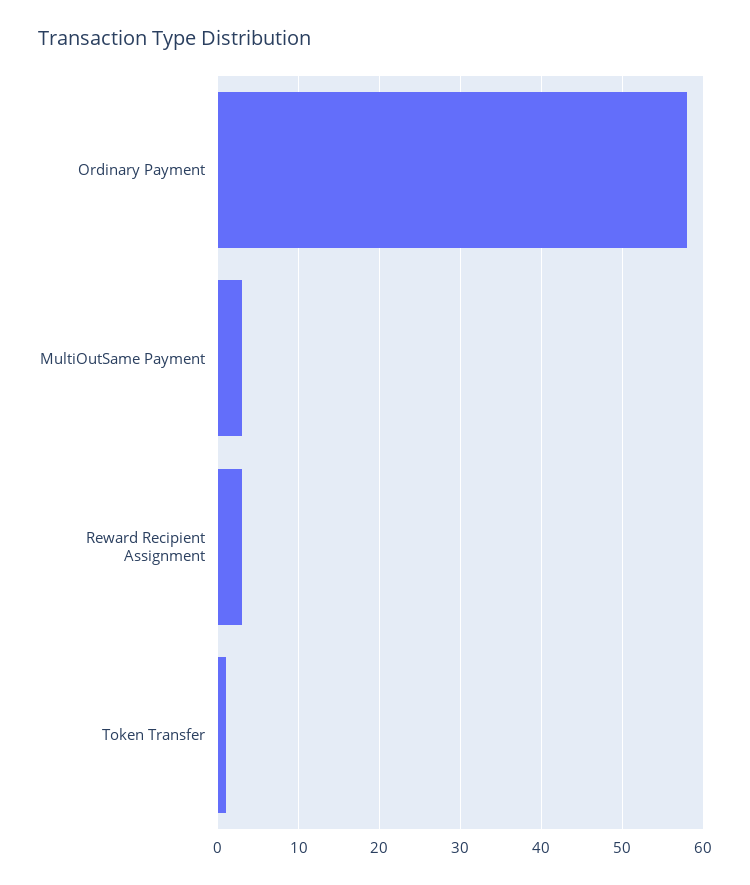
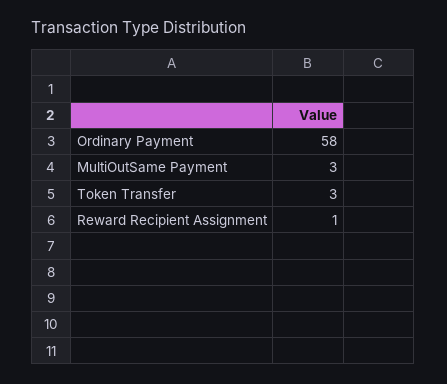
  {
    "Ordinary Payment": 58,
    "MultiOutSame Payment": 3,
-   "Reward Recipient Assignment": 3,
+   "Reward Recipient Assignment": 1,
-   "Token Transfer": 1
+   "Token Transfer": 3
  }

